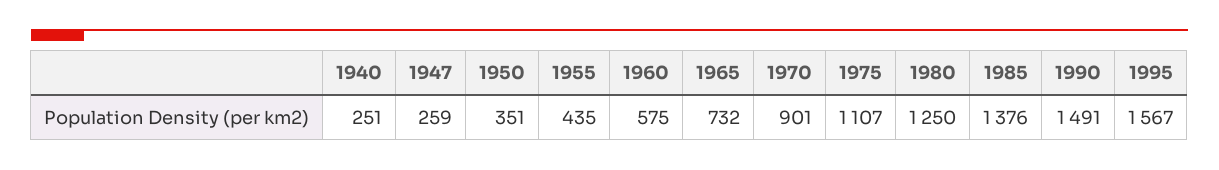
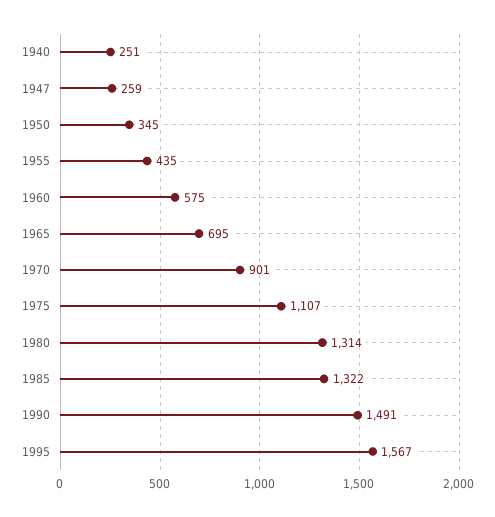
  {
    "1940": 251,
    "1947": 259,
-   "1950": 351,
+   "1950": 345,
    "1955": 435,
    "1960": 575,
-   "1965": 732,
+   "1965": 695,
    "1970": 901,
    "1975": 1107,
-   "1980": 1250,
+   "1980": 1314,
-   "1985": 1376,
+   "1985": 1322,
    "1990": 1491,
    "1995": 1567
  }

